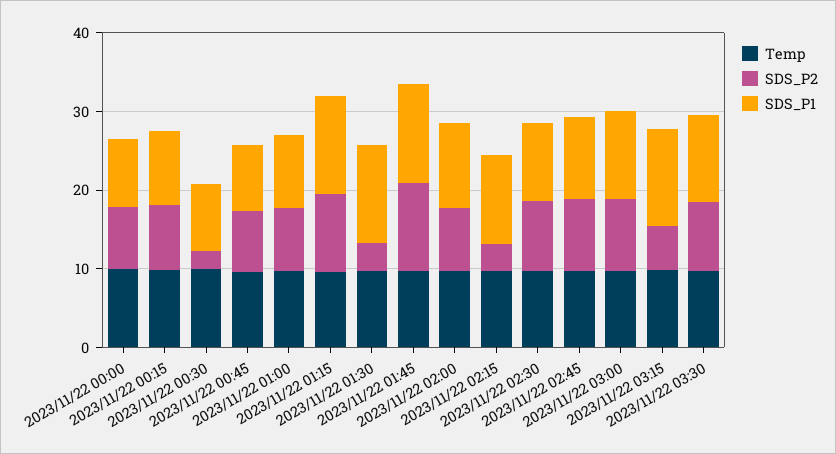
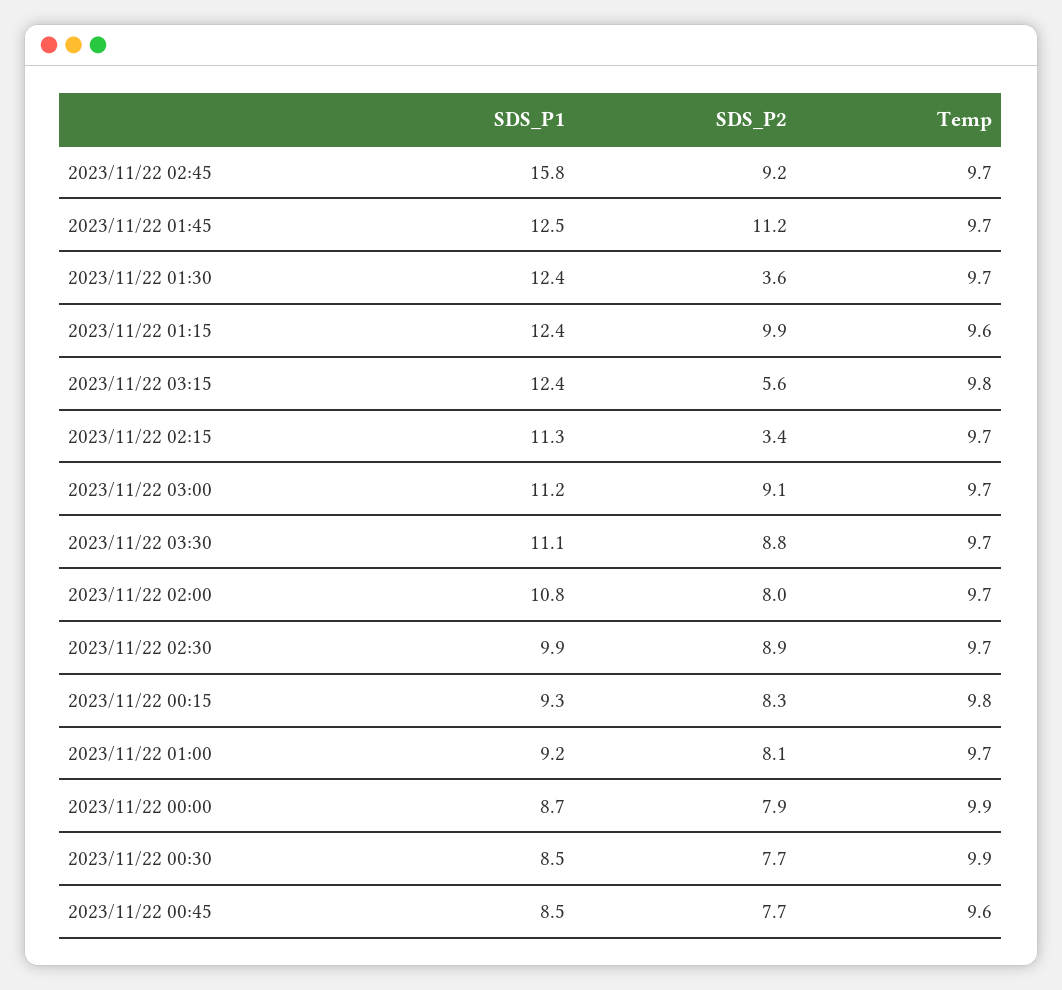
  {
    "Temp": {
      "2023/11/22 00:00": 9.9,
      "2023/11/22 00:15": 9.8,
      "2023/11/22 00:30": 9.9,
      "2023/11/22 00:45": 9.6,
      "2023/11/22 01:00": 9.7,
      "2023/11/22 01:15": 9.6,
      "2023/11/22 01:30": 9.7,
      "2023/11/22 01:45": 9.7,
      "2023/11/22 02:00": 9.7,
      "2023/11/22 02:15": 9.7,
      "2023/11/22 02:30": 9.7,
      "2023/11/22 02:45": 9.7,
      "2023/11/22 03:00": 9.7,
      "2023/11/22 03:15": 9.8,
      "2023/11/22 03:30": 9.7
    },
    "SDS_P2": {
      "2023/11/22 00:00": 7.9,
      "2023/11/22 00:15": 8.3,
-     "2023/11/22 00:30": 2,
+     "2023/11/22 00:30": 7.7,
      "2023/11/22 00:45": 7.7,
      "2023/11/22 01:00": 8.1,
      "2023/11/22 01:15": 9.9,
      "2023/11/22 01:30": 3.6,
      "2023/11/22 01:45": 11.2,
      "2023/11/22 02:00": 8,
      "2023/11/22 02:15": 3.4,
      "2023/11/22 02:30": 8.9,
      "2023/11/22 02:45": 9.2,
      "2023/11/22 03:00": 9.1,
      "2023/11/22 03:15": 5.6,
      "2023/11/22 03:30": 8.8
    },
    "SDS_P1": {
      "2023/11/22 00:00": 8.7,
      "2023/11/22 00:15": 9.3,
      "2023/11/22 00:30": 8.5,
      "2023/11/22 00:45": 8.5,
      "2023/11/22 01:00": 9.2,
      "2023/11/22 01:15": 12.4,
      "2023/11/22 01:30": 12.4,
      "2023/11/22 01:45": 12.5,
      "2023/11/22 02:00": 10.8,
      "2023/11/22 02:15": 11.3,
      "2023/11/22 02:30": 9.9,
-     "2023/11/22 02:45": 10,
+     "2023/11/22 02:45": 15.8,
      "2023/11/22 03:00": 11.2,
      "2023/11/22 03:15": 12.4,
      "2023/11/22 03:30": 11.1
    }
  }

